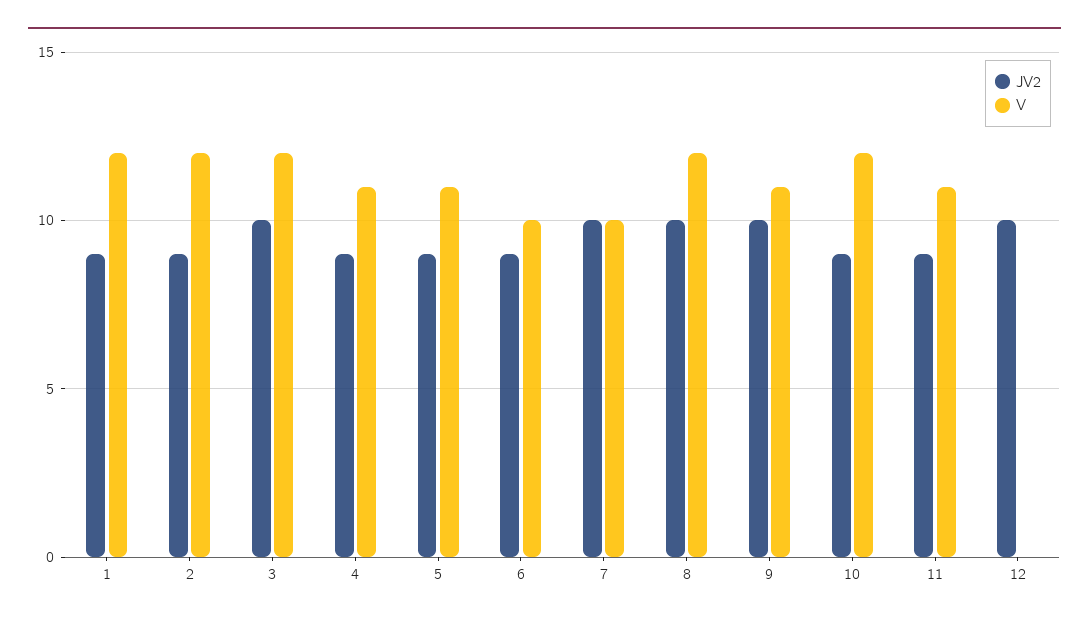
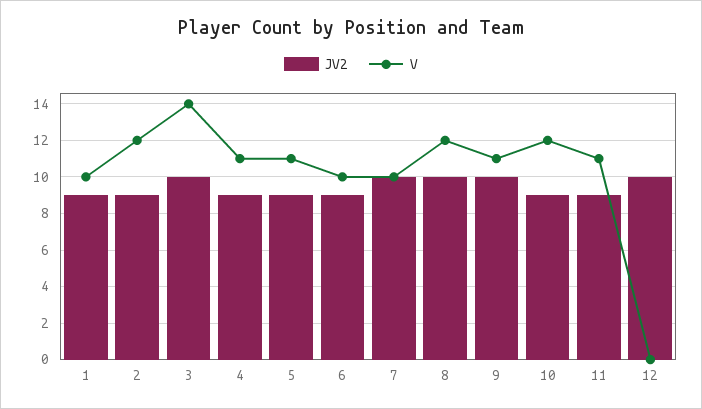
  {
    "JV2": {
      "1": 9,
      "2": 9,
      "3": 10,
      "4": 9,
      "5": 9,
      "6": 9,
      "7": 10,
      "8": 10,
      "9": 10,
      "10": 9,
      "11": 9,
      "12": 10
    },
    "V": {
-     "1": 12,
+     "1": 10,
      "2": 12,
-     "3": 12,
+     "3": 14,
      "4": 11,
      "5": 11,
      "6": 10,
      "7": 10,
      "8": 12,
      "9": 11,
      "10": 12,
      "11": 11,
      "12": 0
    }
  }

